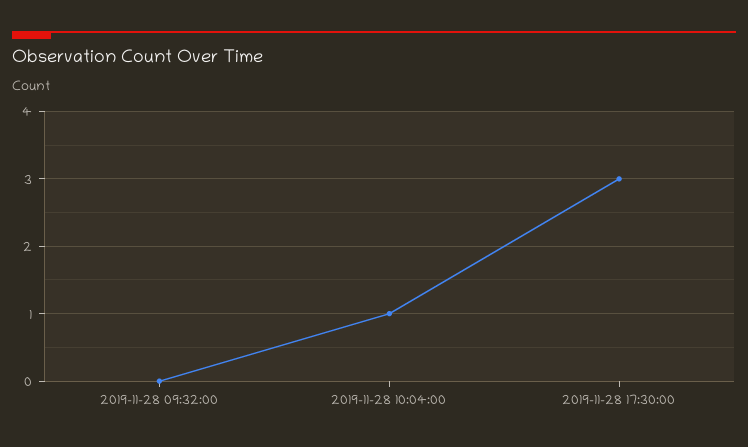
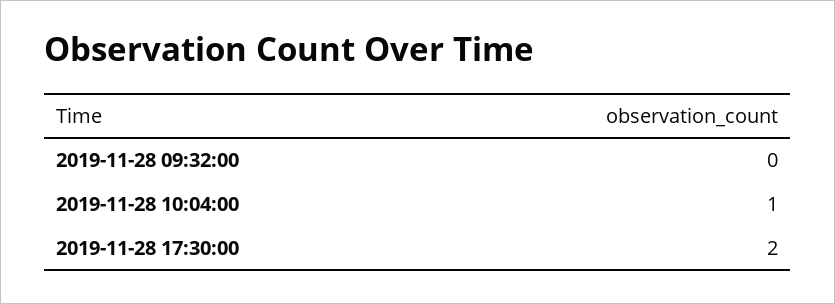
  {
    "2019-11-28 09:32:00": 0,
    "2019-11-28 10:04:00": 1,
-   "2019-11-28 17:30:00": 3
+   "2019-11-28 17:30:00": 2
  }

